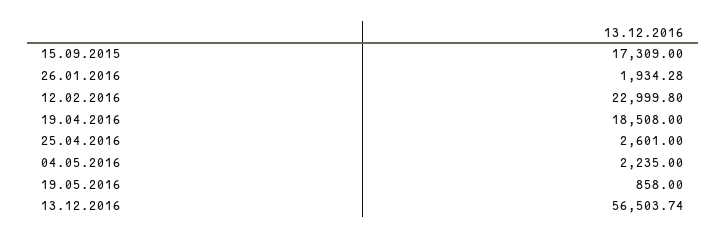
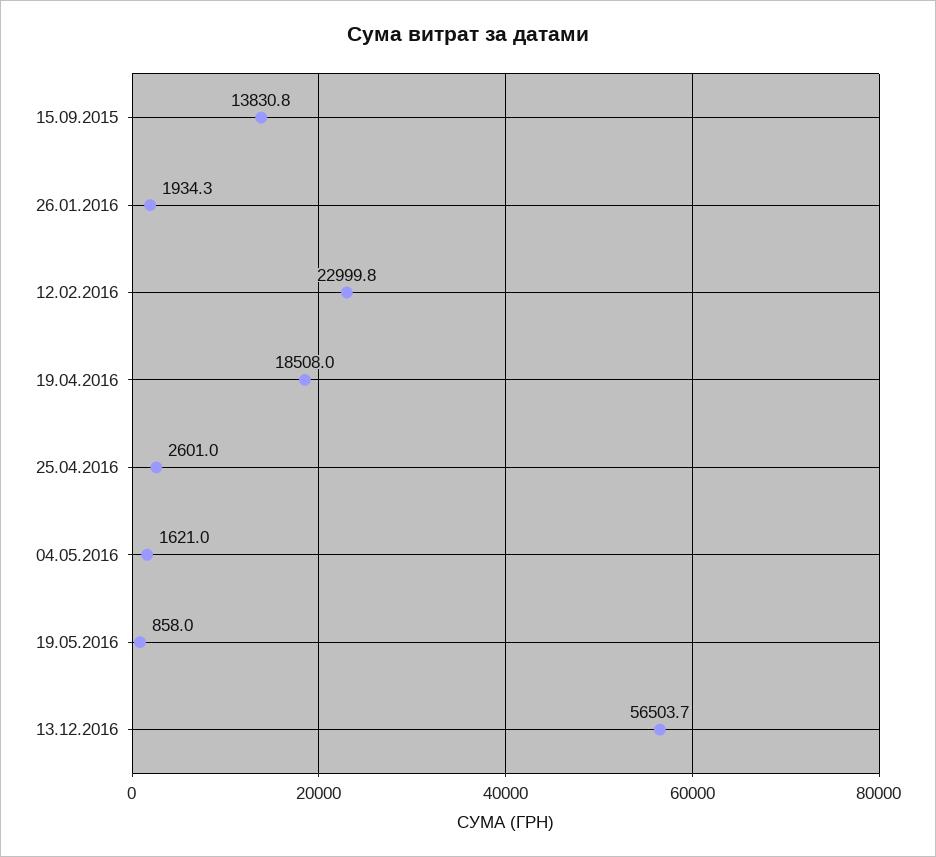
  {
-   "15.09.2015": 17309,
+   "15.09.2015": 13830.8,
    "26.01.2016": 1934.28,
    "12.02.2016": 22999.8,
    "19.04.2016": 18508,
    "25.04.2016": 2601,
-   "04.05.2016": 2235,
+   "04.05.2016": 1621,
    "19.05.2016": 858,
    "13.12.2016": 56503.74
  }

